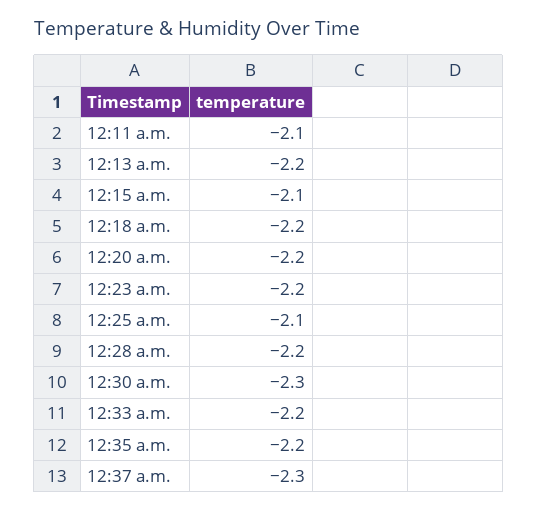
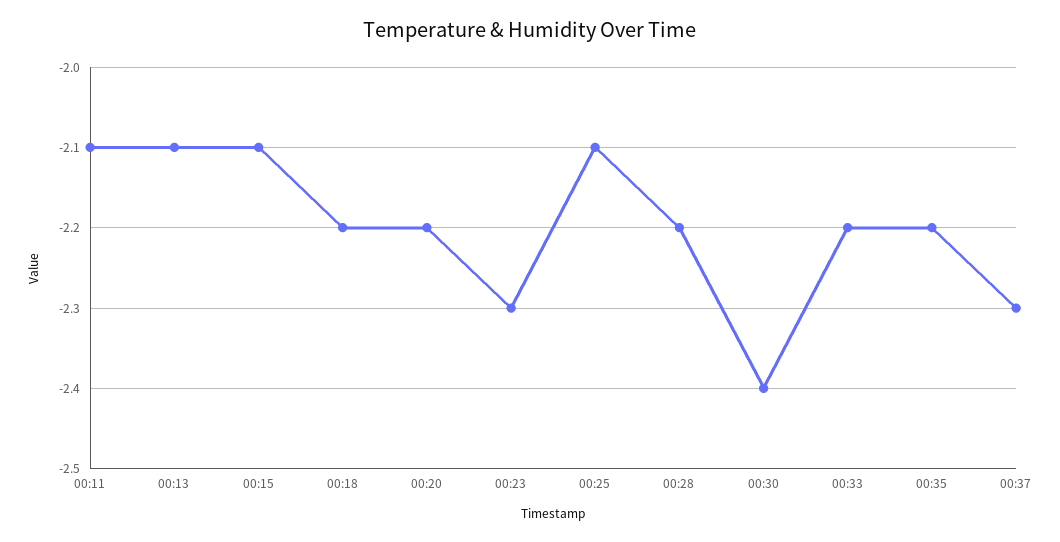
  {
    "12:11 a.m.": -2.1,
-   "12:13 a.m.": -2.2,
+   "12:13 a.m.": -2.1,
    "12:15 a.m.": -2.1,
    "12:18 a.m.": -2.2,
    "12:20 a.m.": -2.2,
-   "12:23 a.m.": -2.2,
+   "12:23 a.m.": -2.3,
    "12:25 a.m.": -2.1,
    "12:28 a.m.": -2.2,
-   "12:30 a.m.": -2.3,
+   "12:30 a.m.": -2.4,
    "12:33 a.m.": -2.2,
    "12:35 a.m.": -2.2,
    "12:37 a.m.": -2.3
  }

